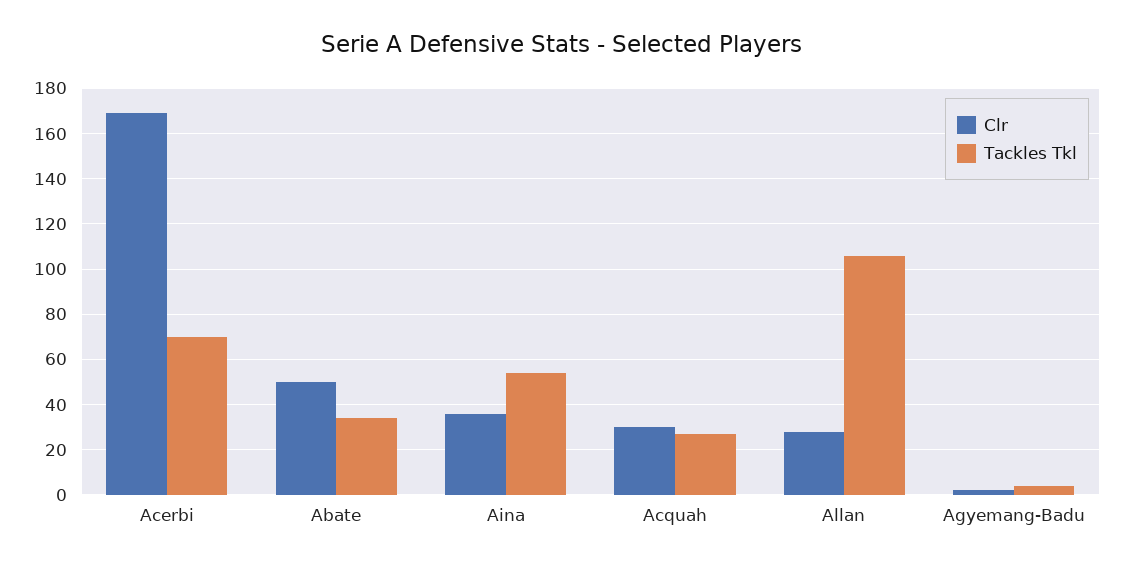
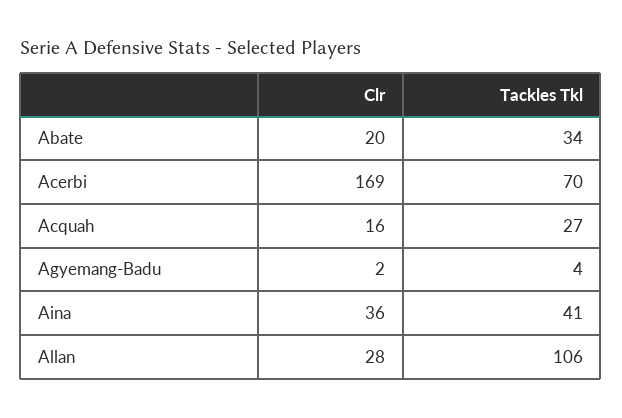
  {
    "Clr": {
      "Acerbi": 169,
-     "Abate": 50,
+     "Abate": 20,
      "Aina": 36,
-     "Acquah": 30,
+     "Acquah": 16,
      "Allan": 28,
      "Agyemang-Badu": 2
    },
    "Tackles Tkl": {
      "Acerbi": 70,
      "Abate": 34,
-     "Aina": 55,
+     "Aina": 41,
      "Acquah": 27,
      "Allan": 106,
      "Agyemang-Badu": 4
    }
  }

